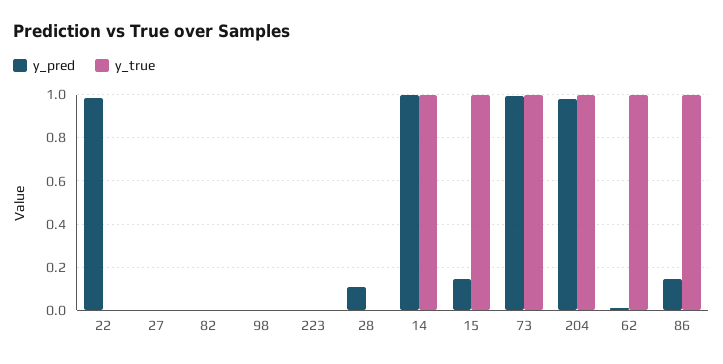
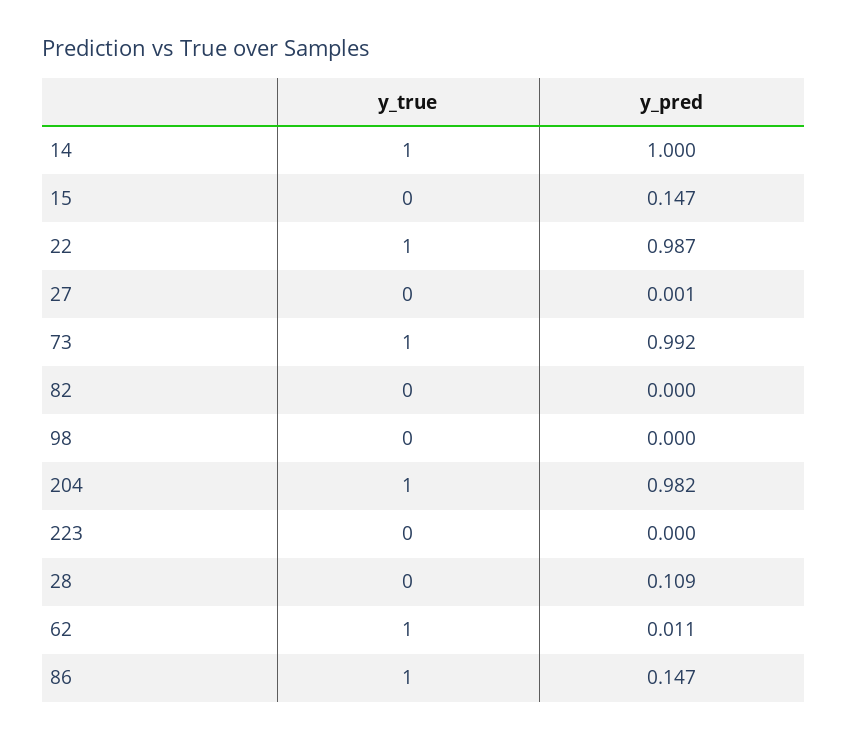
  {
    "y_pred": {
      "22": 0.987,
      "27": 0.001,
      "82": 0,
      "98": 0,
      "223": 0,
      "28": 0.109,
      "14": 1,
      "15": 0.147,
      "73": 0.992,
      "204": 0.982,
      "62": 0.011,
      "86": 0.147
    },
    "y_true": {
-     "22": 0,
+     "22": 1,
      "27": 0,
      "82": 0,
      "98": 0,
      "223": 0,
      "28": 0,
      "14": 1,
-     "15": 1,
+     "15": 0,
      "73": 1,
      "204": 1,
      "62": 1,
      "86": 1
    }
  }

